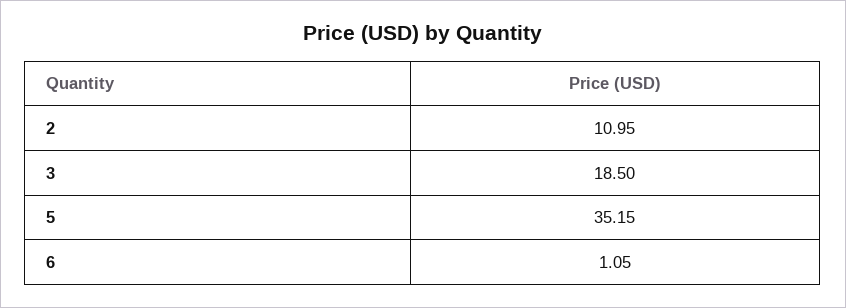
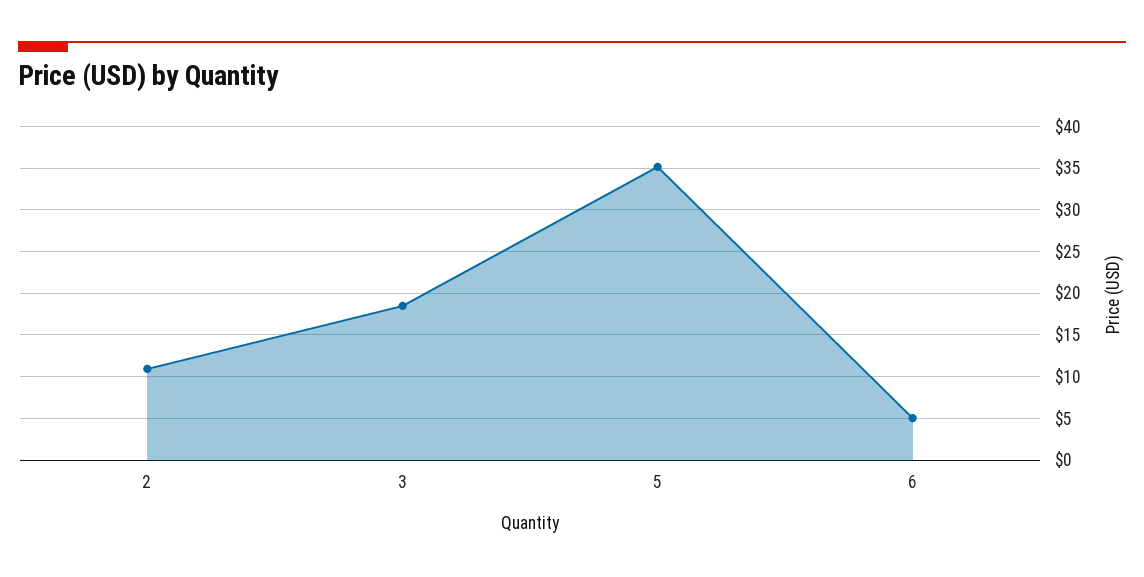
  {
    "2": 10.95,
    "3": 18.5,
    "5": 35.15,
-   "6": 1.05
+   "6": 5
  }

